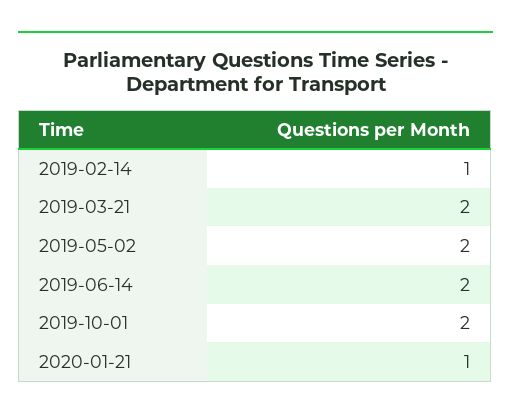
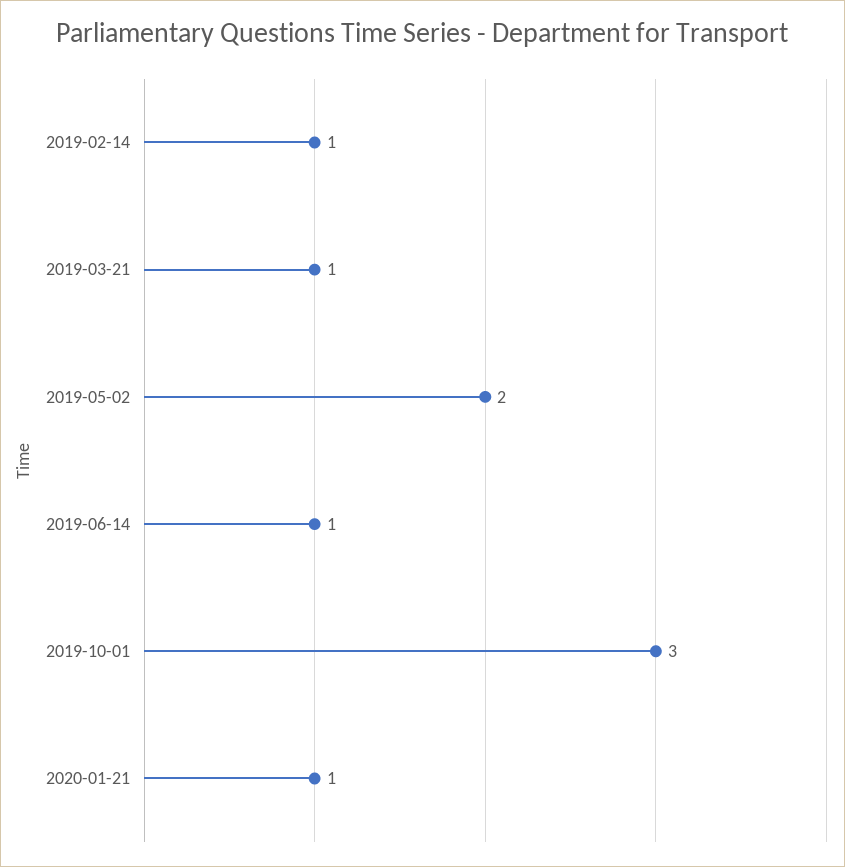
  {
    "2019-02-14": 1,
-   "2019-03-21": 2,
+   "2019-03-21": 1,
    "2019-05-02": 2,
-   "2019-06-14": 2,
+   "2019-06-14": 1,
-   "2019-10-01": 2,
+   "2019-10-01": 3,
    "2020-01-21": 1
  }

